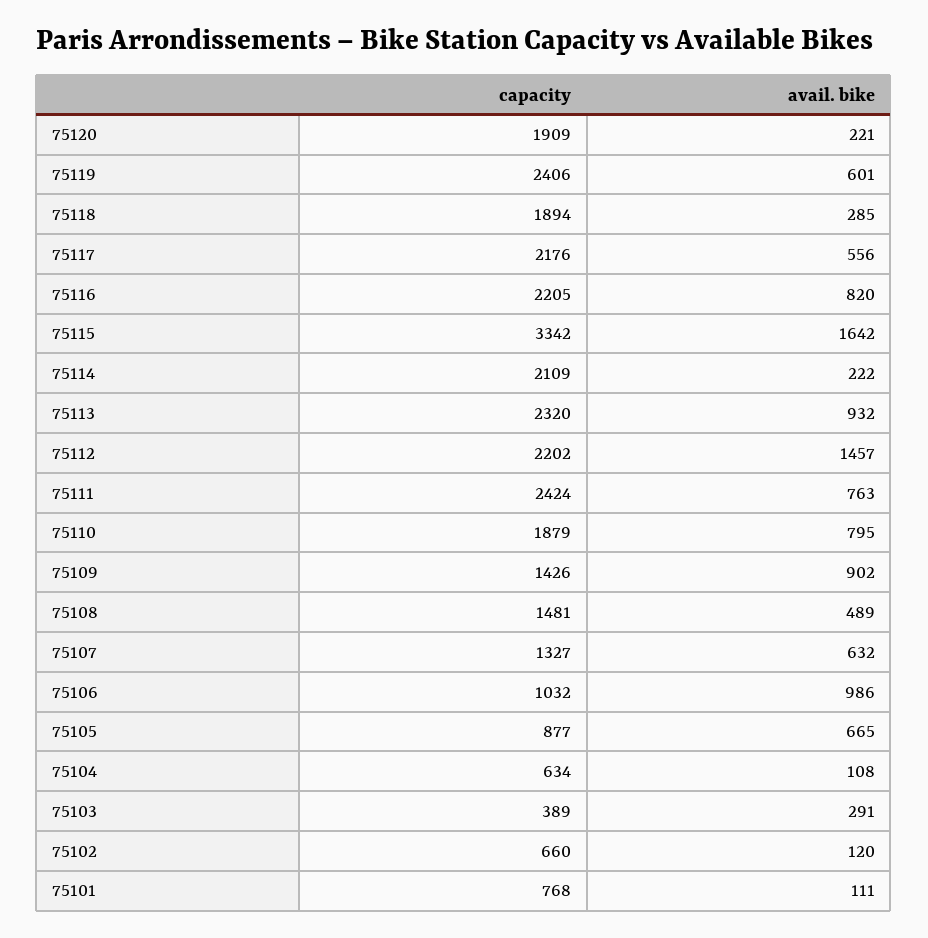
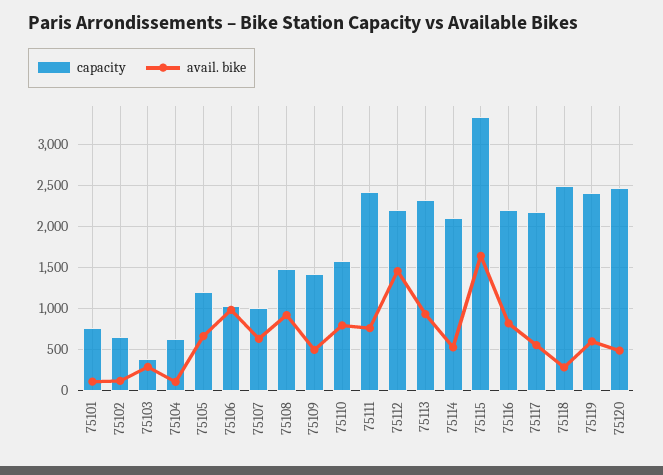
  {
    "capacity": {
-     "75120": 1909,
+     "75120": 2500,
      "75119": 2406,
-     "75118": 1894,
+     "75118": 2500,
      "75117": 2176,
      "75116": 2205,
      "75115": 3342,
      "75114": 2109,
      "75113": 2320,
      "75112": 2202,
      "75111": 2424,
-     "75110": 1879,
+     "75110": 1600,
      "75109": 1426,
      "75108": 1481,
-     "75107": 1327,
+     "75107": 1000,
      "75106": 1032,
-     "75105": 877,
+     "75105": 1200,
      "75104": 634,
      "75103": 389,
      "75102": 660,
      "75101": 768
    },
    "avail. bike": {
-     "75120": 221,
+     "75120": 500,
      "75119": 601,
      "75118": 285,
      "75117": 556,
      "75116": 820,
      "75115": 1642,
-     "75114": 222,
+     "75114": 500,
      "75113": 932,
      "75112": 1457,
      "75111": 763,
      "75110": 795,
-     "75109": 902,
+     "75109": 500,
-     "75108": 489,
+     "75108": 900,
      "75107": 632,
      "75106": 986,
      "75105": 665,
      "75104": 108,
      "75103": 291,
      "75102": 120,
      "75101": 111
    }
  }

